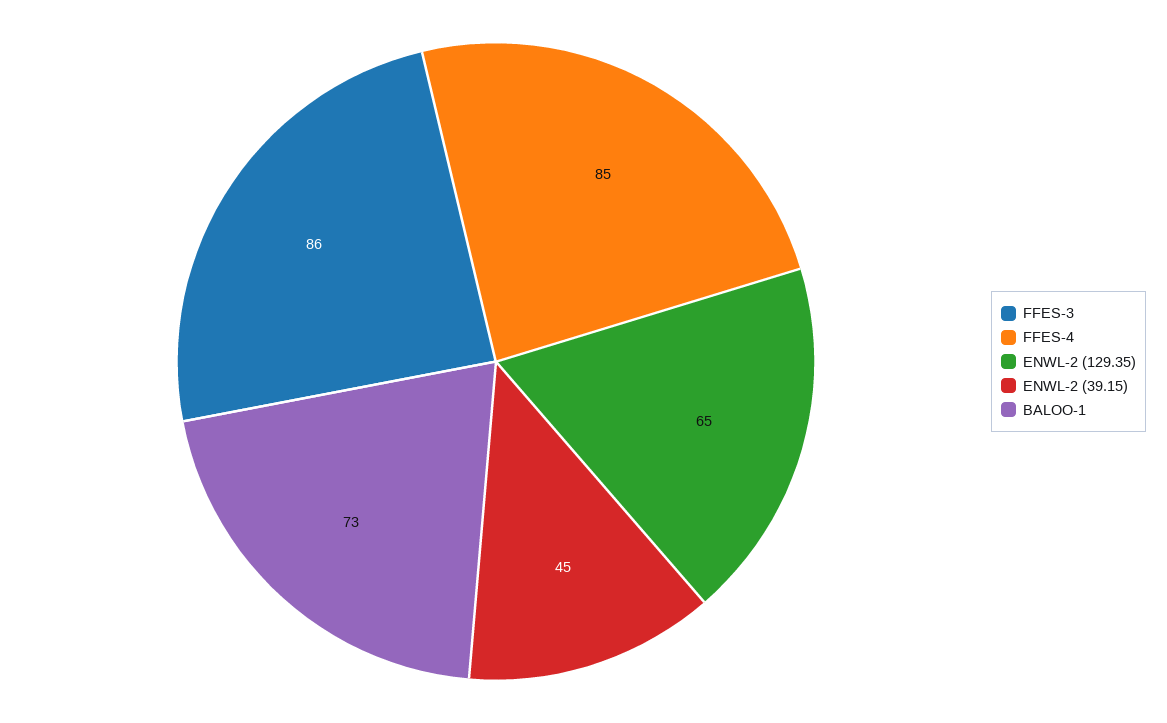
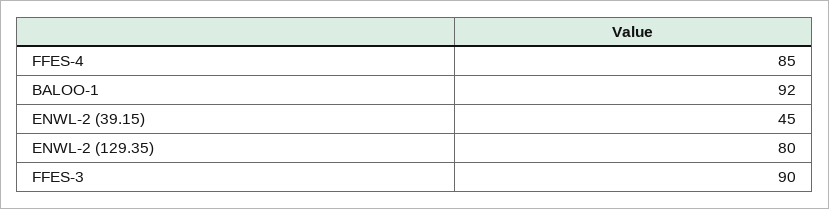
  {
-   "FFES-3": 86,
+   "FFES-3": 90,
    "FFES-4": 85,
-   "ENWL-2 (129.35)": 65,
+   "ENWL-2 (129.35)": 80,
    "ENWL-2 (39.15)": 45,
-   "BALOO-1": 73
+   "BALOO-1": 92
  }

